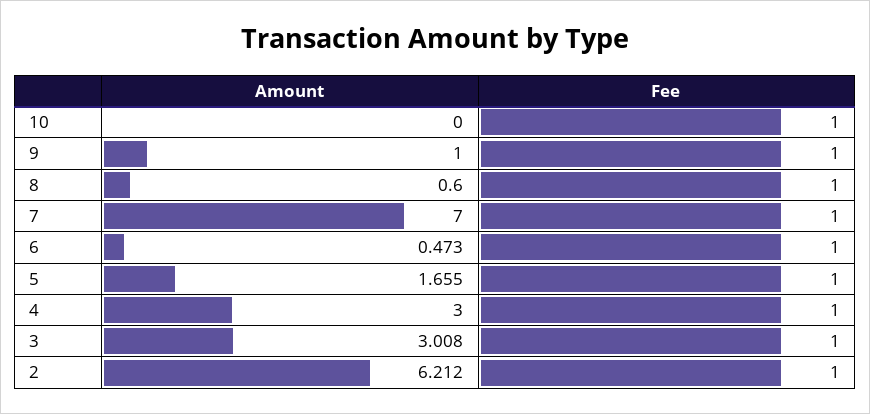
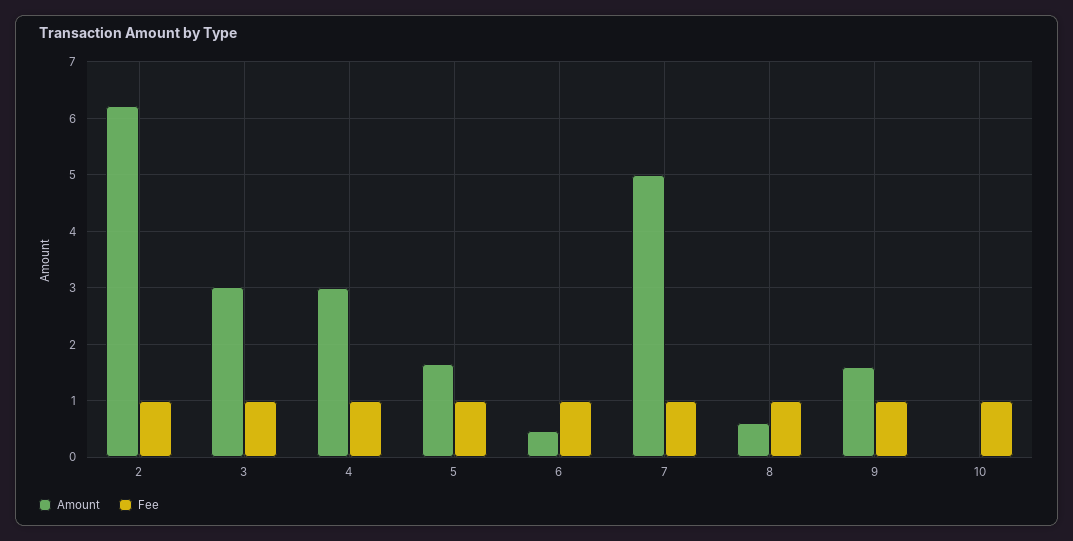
  {
    "Amount": {
      "10": 0,
-     "9": 1,
+     "9": 1.6,
      "8": 0.6,
-     "7": 7,
+     "7": 5,
      "6": 0.473,
      "5": 1.655,
      "4": 3,
      "3": 3.008,
      "2": 6.212
    },
    "Fee": {
      "10": 1,
      "9": 1,
      "8": 1,
      "7": 1,
      "6": 1,
      "5": 1,
      "4": 1,
      "3": 1,
      "2": 1
    }
  }

